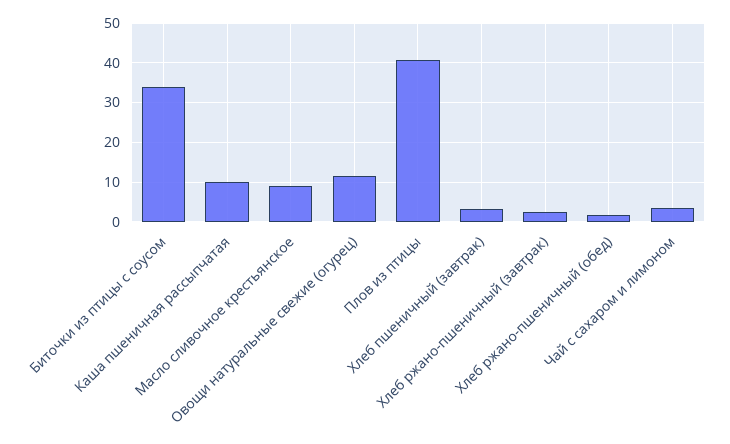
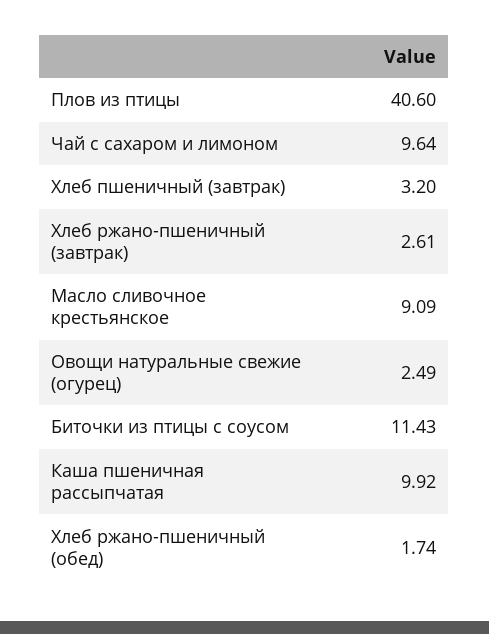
  {
-   "Биточки из птицы с соусом": 34,
+   "Биточки из птицы с соусом": 11.43,
    "Каша пшеничная рассыпчатая": 9.92,
    "Масло сливочное крестьянское": 9.09,
-   "Овощи натуральные свежие (огурец)": 12,
+   "Овощи натуральные свежие (огурец)": 2.49,
    "Плов из птицы": 40.6,
    "Хлеб пшеничный (завтрак)": 3.2,
    "Хлеб ржано-пшеничный (завтрак)": 2.61,
    "Хлеб ржано-пшеничный (обед)": 1.74,
-   "Чай с сахаром и лимоном": 4
+   "Чай с сахаром и лимоном": 9.64
  }

